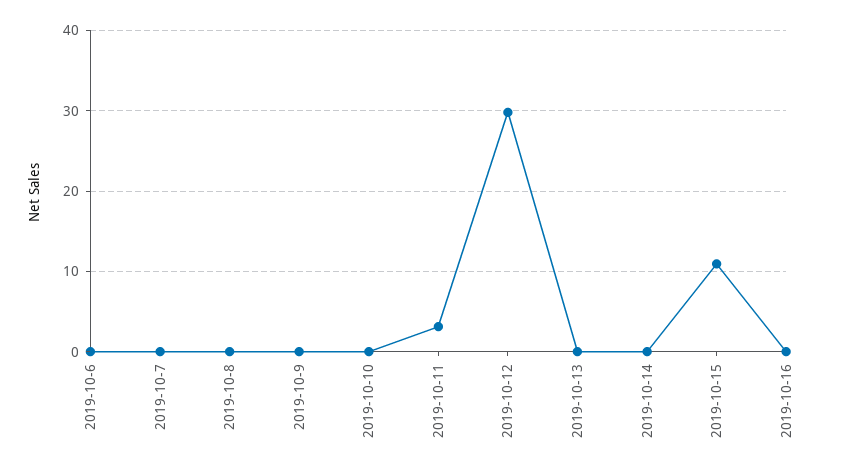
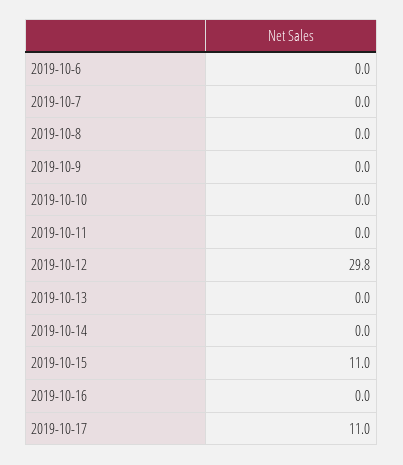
  {
    "2019-10-6": 0,
    "2019-10-7": 0,
    "2019-10-8": 0,
    "2019-10-9": 0,
    "2019-10-10": 0,
-   "2019-10-11": 3,
+   "2019-10-11": 0,
    "2019-10-12": 29.8,
    "2019-10-13": 0,
    "2019-10-14": 0,
    "2019-10-15": 11,
-   "2019-10-16": 0
+   "2019-10-16": 0,
+   "2019-10-17": 11
  }

